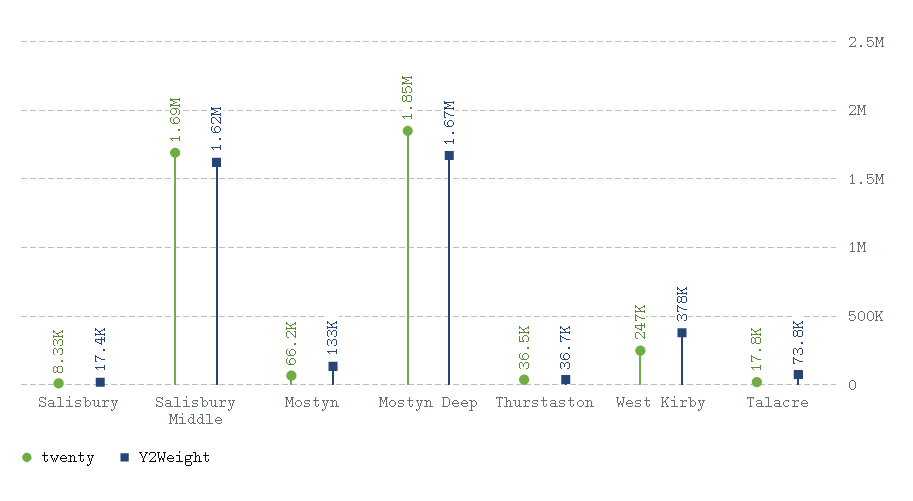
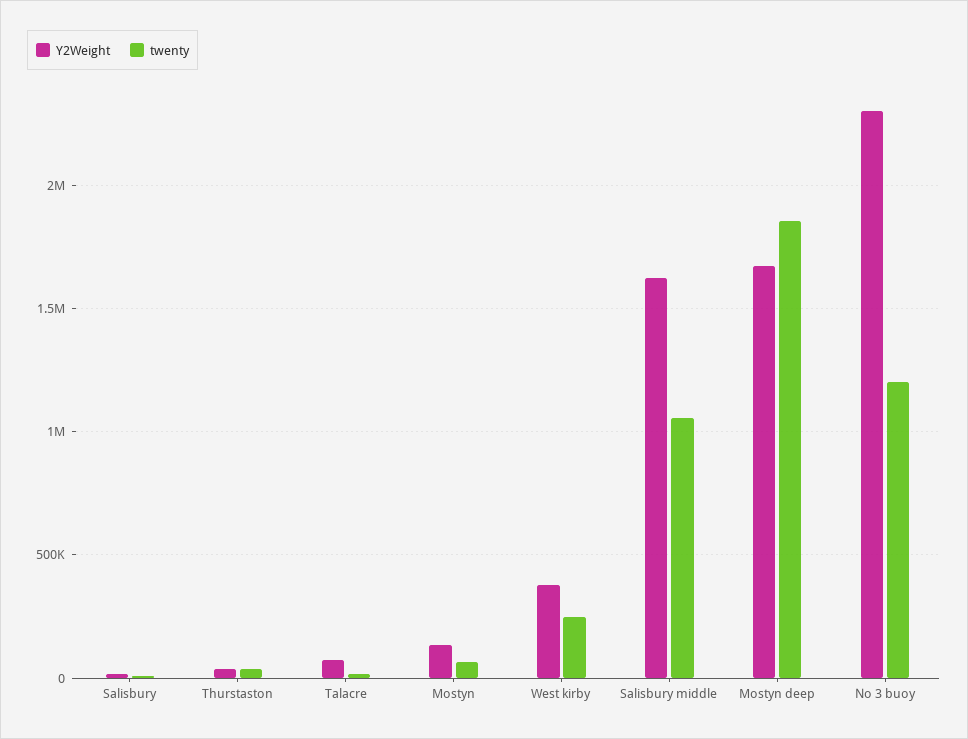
  {
    "twenty": {
      "Salisbury": 8330,
-     "Salisbury Middle": 1690000,
+     "Salisbury Middle": 1050000,
      "Mostyn": 66200,
      "Mostyn Deep": 1850000,
      "Thurstaston": 36500,
      "West Kirby": 247000,
-     "Talacre": 17800
+     "Talacre": 17800,
+     "No 3 buoy": 1200000
    },
    "Y2Weight": {
      "Salisbury": 17400,
      "Salisbury Middle": 1620000,
      "Mostyn": 133000,
      "Mostyn Deep": 1670000,
      "Thurstaston": 36700,
      "West Kirby": 378000,
-     "Talacre": 73800
+     "Talacre": 73800,
+     "No 3 buoy": 2300000
    }
  }

